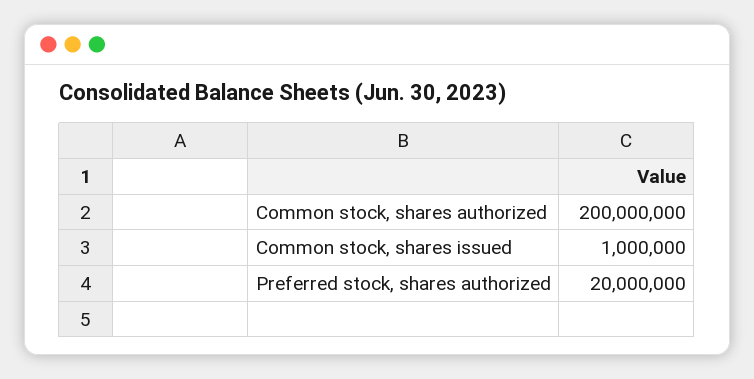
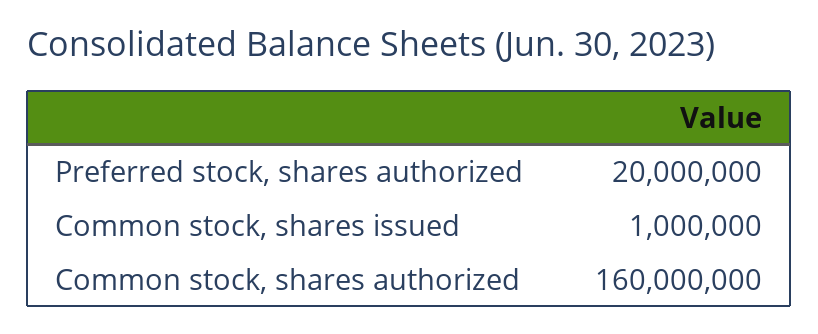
  {
-   "Common stock, shares authorized": 200000000,
+   "Common stock, shares authorized": 160000000,
    "Common stock, shares issued": 1000000,
    "Preferred stock, shares authorized": 20000000
  }

